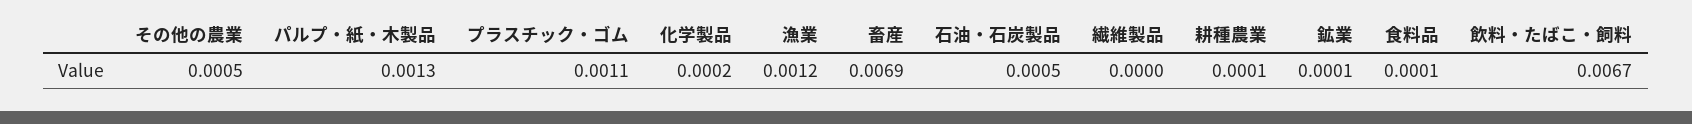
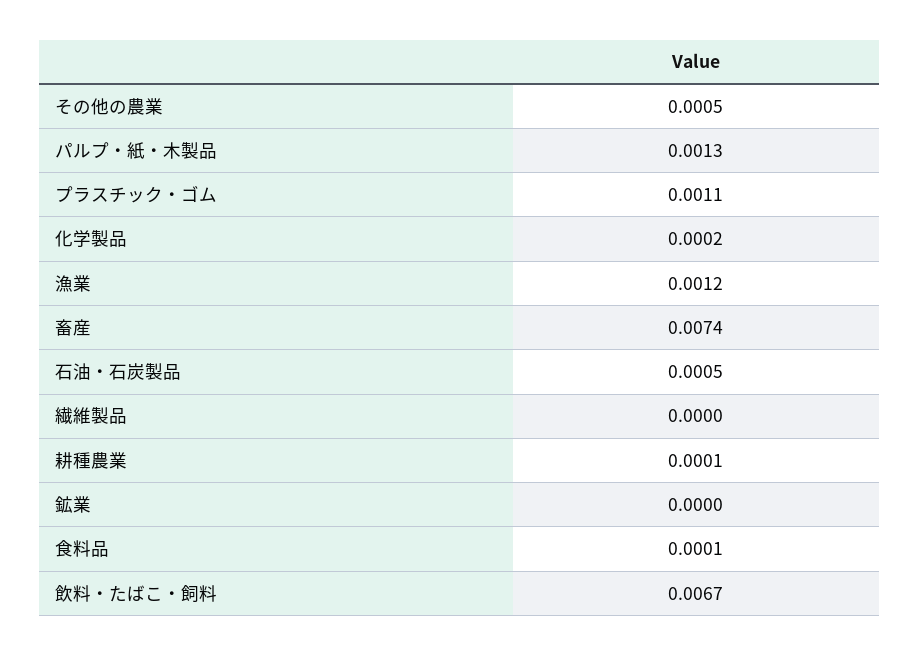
  {
    "その他の農業": 0.0005,
    "パルプ・紙・木製品": 0.0013,
    "プラスチック・ゴム": 0.0011,
    "化学製品": 0.0002,
    "漁業": 0.0012,
-   "畜産": 0.0069,
+   "畜産": 0.0074,
    "石油・石炭製品": 0.0005,
    "繊維製品": 0,
    "耕種農業": 0.0001,
-   "鉱業": 0.0001,
+   "鉱業": 0,
    "食料品": 0.0001,
    "飲料・たばこ・飼料": 0.0067
  }

